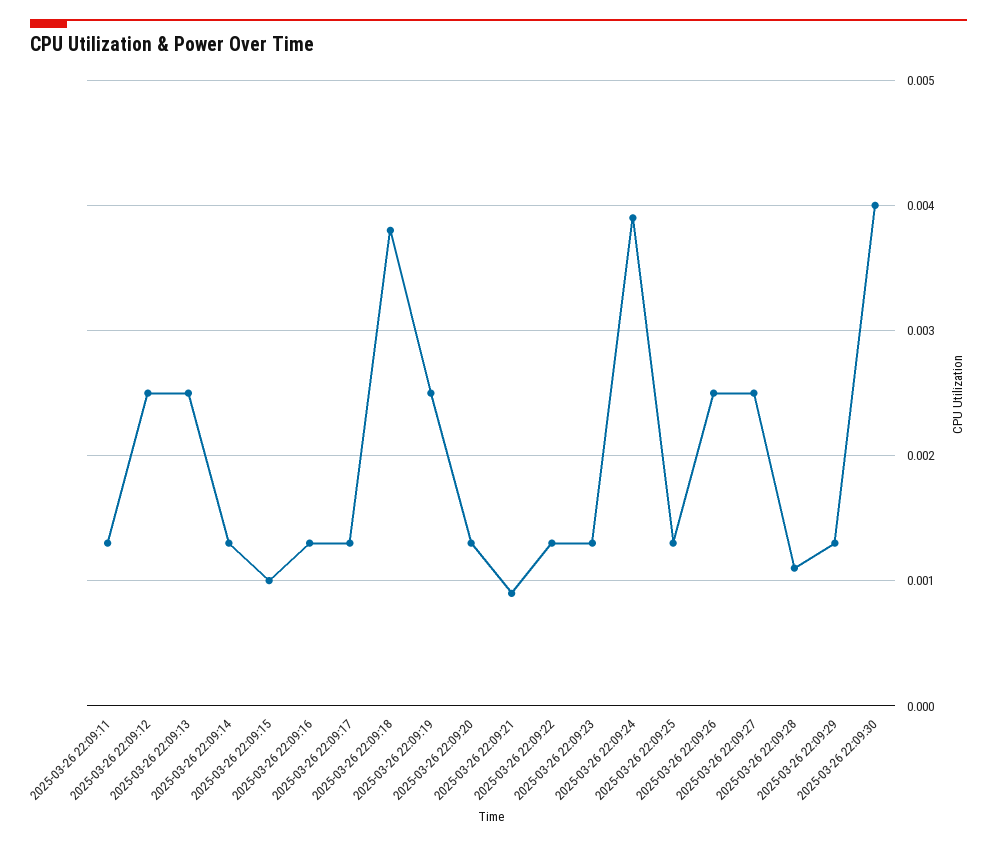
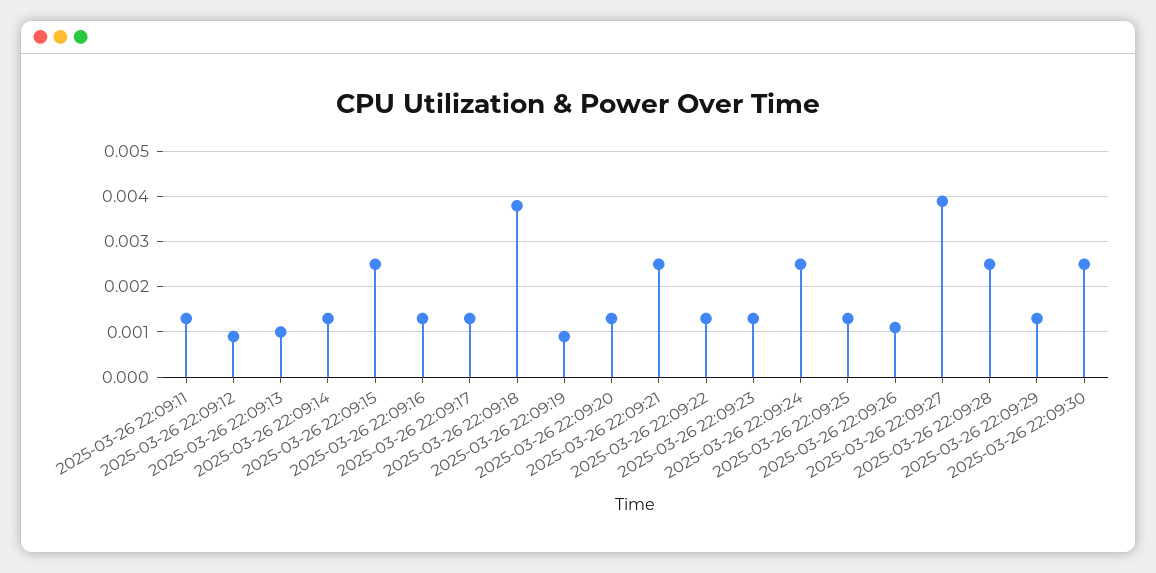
  {
    "2025-03-26 22:09:11": 0.0013,
-   "2025-03-26 22:09:12": 0.0025,
+   "2025-03-26 22:09:12": 0.001,
-   "2025-03-26 22:09:13": 0.0025,
+   "2025-03-26 22:09:13": 0.001,
    "2025-03-26 22:09:14": 0.0013,
-   "2025-03-26 22:09:15": 0.001,
+   "2025-03-26 22:09:15": 0.0025,
    "2025-03-26 22:09:16": 0.0013,
    "2025-03-26 22:09:17": 0.0013,
    "2025-03-26 22:09:18": 0.0038,
-   "2025-03-26 22:09:19": 0.0025,
+   "2025-03-26 22:09:19": 0.001,
    "2025-03-26 22:09:20": 0.0013,
-   "2025-03-26 22:09:21": 0.0009,
+   "2025-03-26 22:09:21": 0.0025,
    "2025-03-26 22:09:22": 0.0013,
    "2025-03-26 22:09:23": 0.0013,
-   "2025-03-26 22:09:24": 0.0039,
+   "2025-03-26 22:09:24": 0.0025,
    "2025-03-26 22:09:25": 0.0013,
-   "2025-03-26 22:09:26": 0.0025,
+   "2025-03-26 22:09:26": 0.001,
-   "2025-03-26 22:09:27": 0.0025,
+   "2025-03-26 22:09:27": 0.004,
-   "2025-03-26 22:09:28": 0.0011,
+   "2025-03-26 22:09:28": 0.0025,
    "2025-03-26 22:09:29": 0.0013,
-   "2025-03-26 22:09:30": 0.004
+   "2025-03-26 22:09:30": 0.0025
  }

